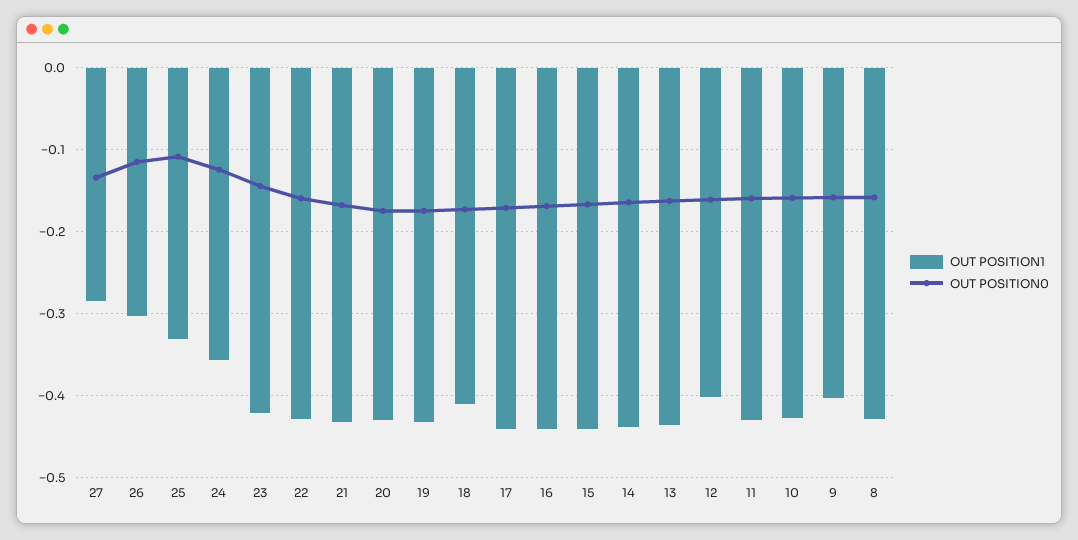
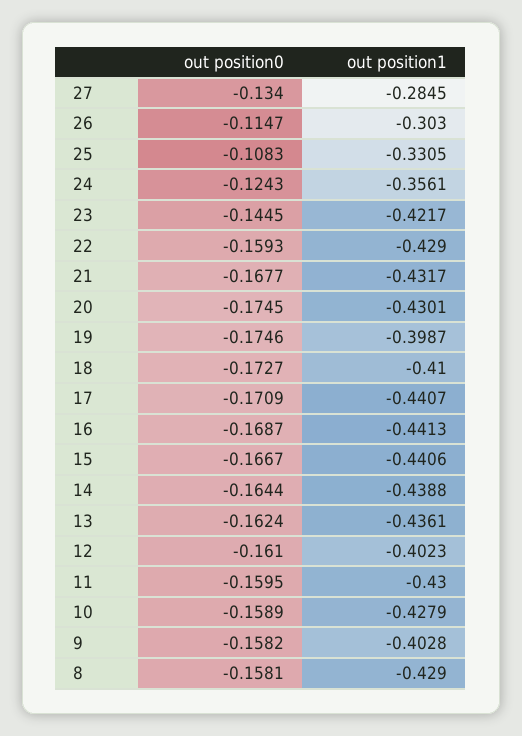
  {
    "OUT POSITION1": {
      "27": -0.2845,
      "26": -0.303,
      "25": -0.3305,
      "24": -0.3561,
      "23": -0.4217,
      "22": -0.429,
      "21": -0.4317,
      "20": -0.4301,
-     "19": -0.43,
+     "19": -0.3987,
      "18": -0.41,
      "17": -0.4407,
      "16": -0.4413,
      "15": -0.4406,
      "14": -0.4388,
      "13": -0.4361,
      "12": -0.4023,
      "11": -0.43,
      "10": -0.4279,
      "9": -0.4028,
      "8": -0.429
    },
    "OUT POSITION0": {
      "27": -0.134,
      "26": -0.1147,
      "25": -0.1083,
      "24": -0.1243,
      "23": -0.1445,
      "22": -0.1593,
      "21": -0.1677,
      "20": -0.1745,
      "19": -0.1746,
      "18": -0.1727,
      "17": -0.1709,
      "16": -0.1687,
      "15": -0.1667,
      "14": -0.1644,
      "13": -0.1624,
      "12": -0.161,
      "11": -0.1595,
      "10": -0.1589,
      "9": -0.1582,
      "8": -0.1581
    }
  }

